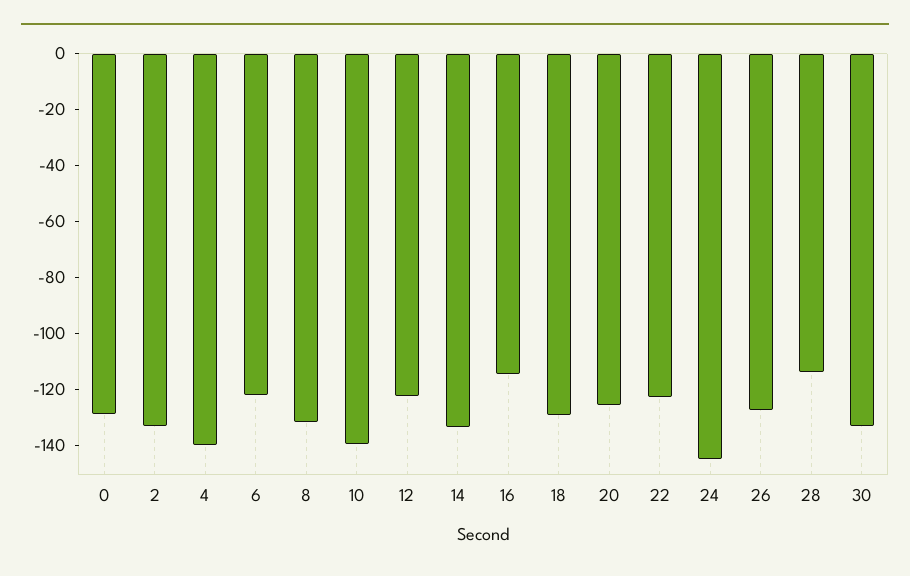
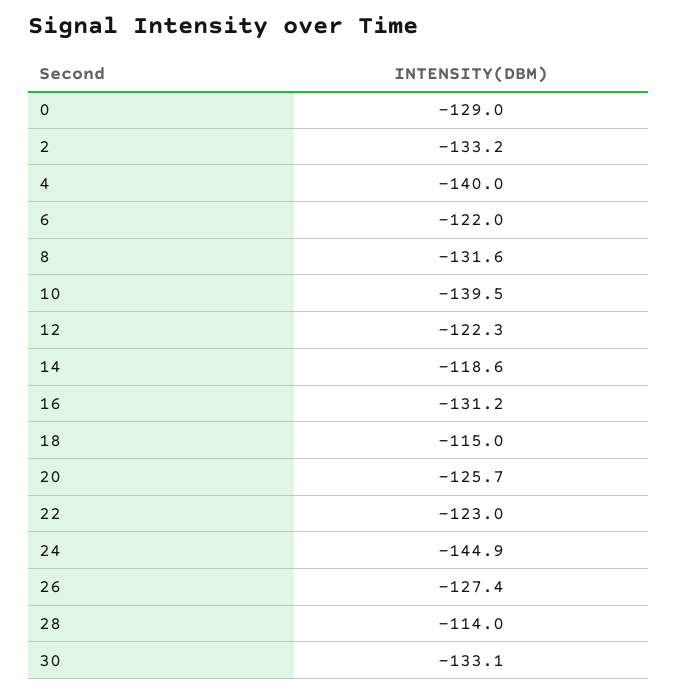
  {
    "0": -129,
    "2": -133.2,
    "4": -140,
    "6": -122,
    "8": -131.6,
    "10": -139.5,
    "12": -122.3,
-   "14": -135,
+   "14": -118.6,
-   "16": -115,
+   "16": -131.2,
-   "18": -130,
+   "18": -115,
    "20": -125.7,
    "22": -123,
    "24": -144.9,
    "26": -127.4,
    "28": -114,
    "30": -133.1
  }

